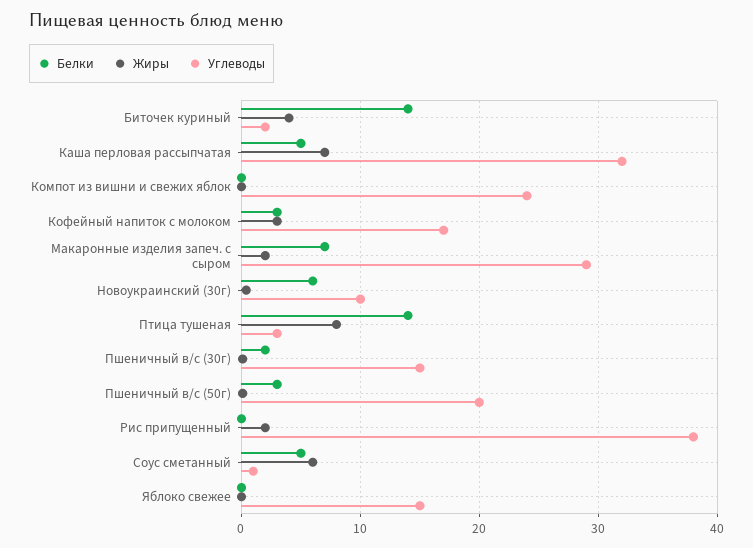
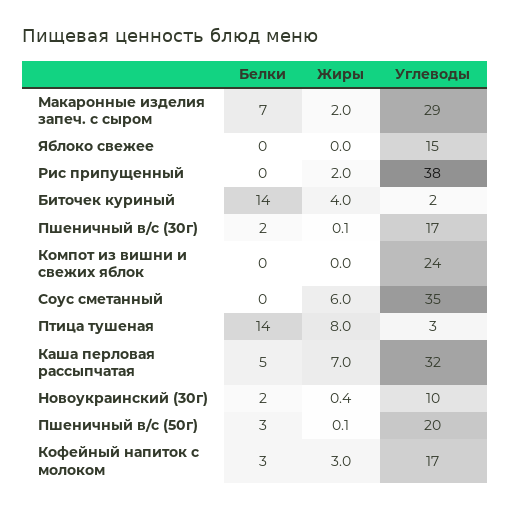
  {
    "Белки": {
      "Биточек куриный": 14,
      "Каша перловая рассыпчатая": 5,
      "Компот из вишни и свежих яблок": 0,
      "Кофейный напиток с молоком": 3,
      "Макаронные изделия запеч. с сыром": 7,
-     "Новоукраинский (30г)": 6,
+     "Новоукраинский (30г)": 2,
      "Птица тушеная": 14,
      "Пшеничный в/с (30г)": 2,
      "Пшеничный в/с (50г)": 3,
      "Рис припущенный": 0,
-     "Соус сметанный": 5,
+     "Соус сметанный": 0,
      "Яблоко свежее": 0
    },
    "Жиры": {
      "Биточек куриный": 4,
      "Каша перловая рассыпчатая": 7,
      "Компот из вишни и свежих яблок": 0,
      "Кофейный напиток с молоком": 3,
      "Макаронные изделия запеч. с сыром": 2,
      "Новоукраинский (30г)": 0.4,
      "Птица тушеная": 8,
      "Пшеничный в/с (30г)": 0.1,
      "Пшеничный в/с (50г)": 0.1,
      "Рис припущенный": 2,
      "Соус сметанный": 6,
      "Яблоко свежее": 0
    },
    "Углеводы": {
      "Биточек куриный": 2,
      "Каша перловая рассыпчатая": 32,
      "Компот из вишни и свежих яблок": 24,
      "Кофейный напиток с молоком": 17,
      "Макаронные изделия запеч. с сыром": 29,
      "Новоукраинский (30г)": 10,
      "Птица тушеная": 3,
-     "Пшеничный в/с (30г)": 15,
+     "Пшеничный в/с (30г)": 17,
      "Пшеничный в/с (50г)": 20,
      "Рис припущенный": 38,
-     "Соус сметанный": 1,
+     "Соус сметанный": 35,
      "Яблоко свежее": 15
    }
  }

